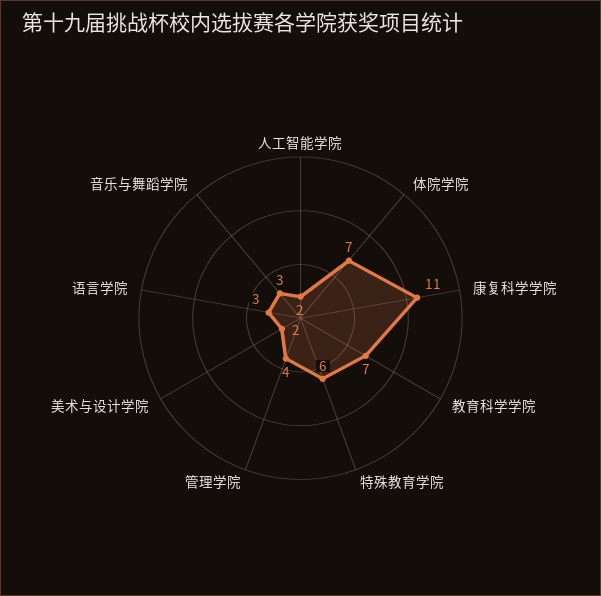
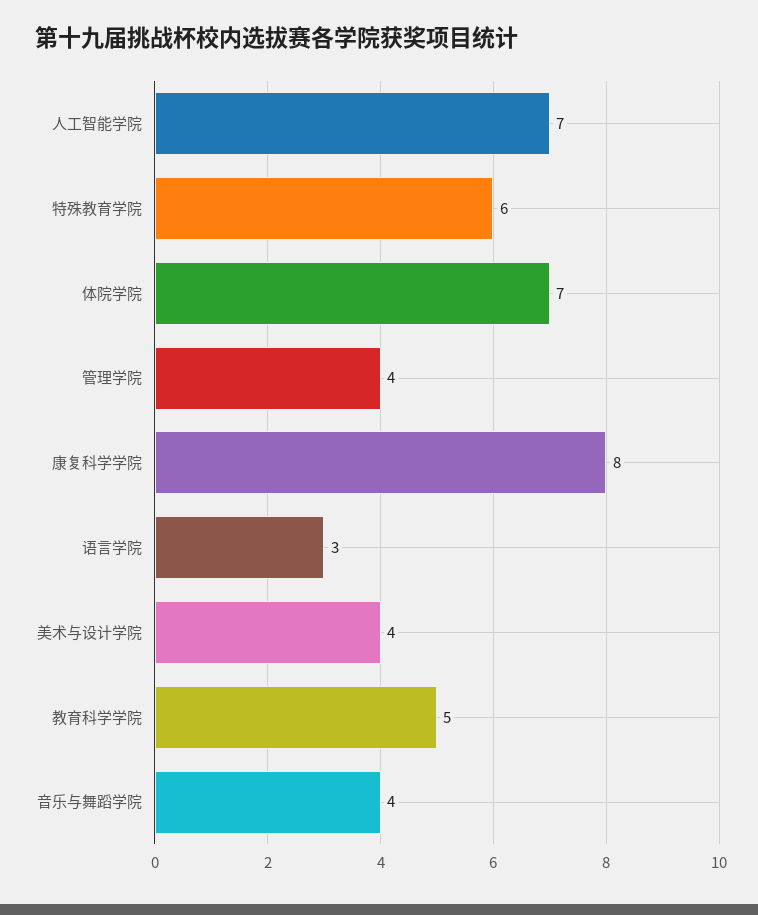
  {
-   "人工智能学院": 2,
+   "人工智能学院": 7,
    "体院学院": 7,
-   "康复科学学院": 11,
+   "康复科学学院": 8,
-   "教育科学学院": 7,
+   "教育科学学院": 5,
    "特殊教育学院": 6,
    "管理学院": 4,
-   "美术与设计学院": 2,
+   "美术与设计学院": 4,
    "语言学院": 3,
-   "音乐与舞蹈学院": 3
+   "音乐与舞蹈学院": 4
  }

